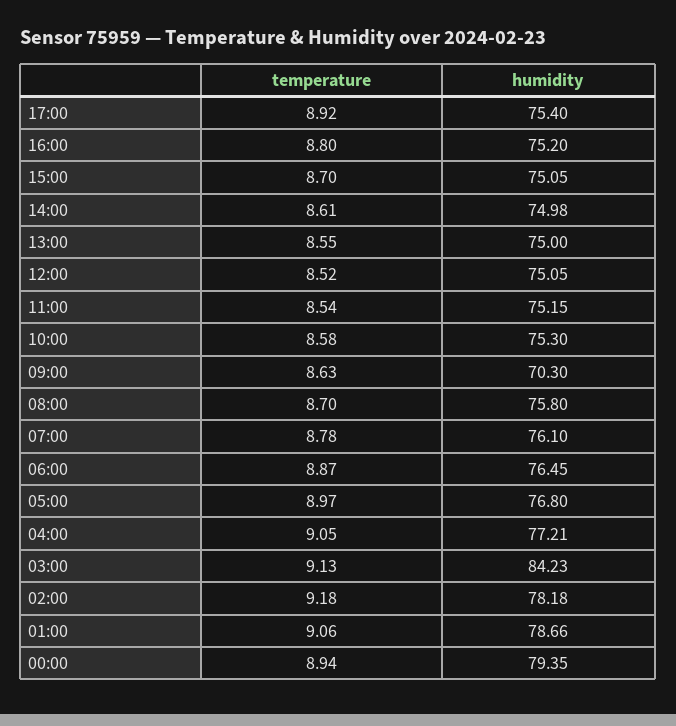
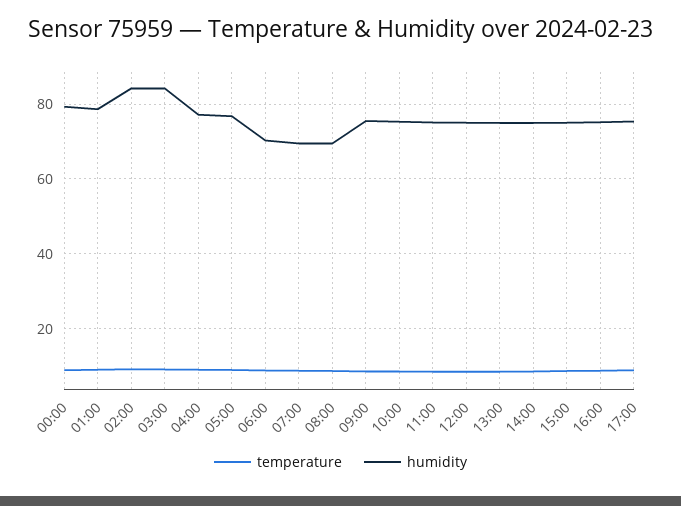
  {
    "temperature": {
      "17:00": 8.92,
      "16:00": 8.8,
      "15:00": 8.7,
      "14:00": 8.61,
      "13:00": 8.55,
      "12:00": 8.52,
      "11:00": 8.54,
      "10:00": 8.58,
      "09:00": 8.63,
      "08:00": 8.7,
      "07:00": 8.78,
      "06:00": 8.87,
      "05:00": 8.97,
      "04:00": 9.05,
      "03:00": 9.13,
      "02:00": 9.18,
      "01:00": 9.06,
      "00:00": 8.94
    },
    "humidity": {
      "17:00": 75.4,
      "16:00": 75.2,
      "15:00": 75.05,
      "14:00": 74.98,
      "13:00": 75,
      "12:00": 75.05,
      "11:00": 75.15,
      "10:00": 75.3,
-     "09:00": 70.3,
+     "09:00": 76,
-     "08:00": 75.8,
+     "08:00": 70,
-     "07:00": 76.1,
+     "07:00": 70,
-     "06:00": 76.45,
+     "06:00": 70,
      "05:00": 76.8,
      "04:00": 77.21,
      "03:00": 84.23,
-     "02:00": 78.18,
+     "02:00": 84,
      "01:00": 78.66,
      "00:00": 79.35
    }
  }

